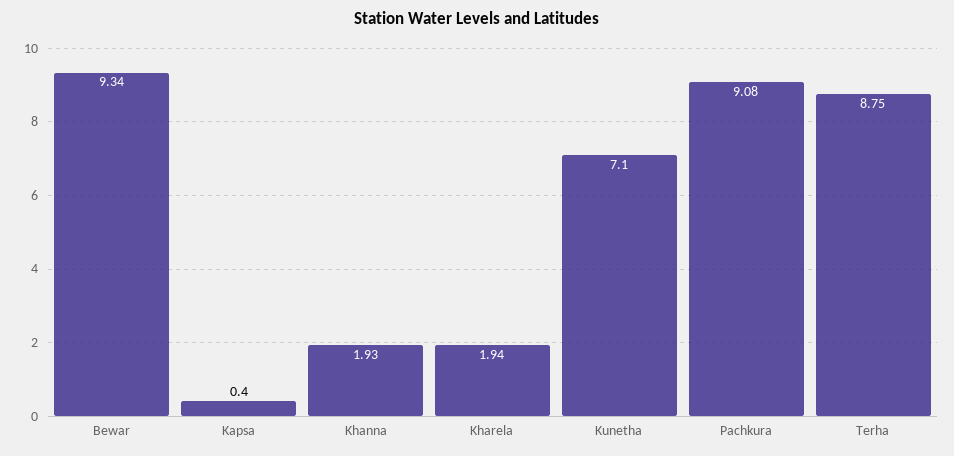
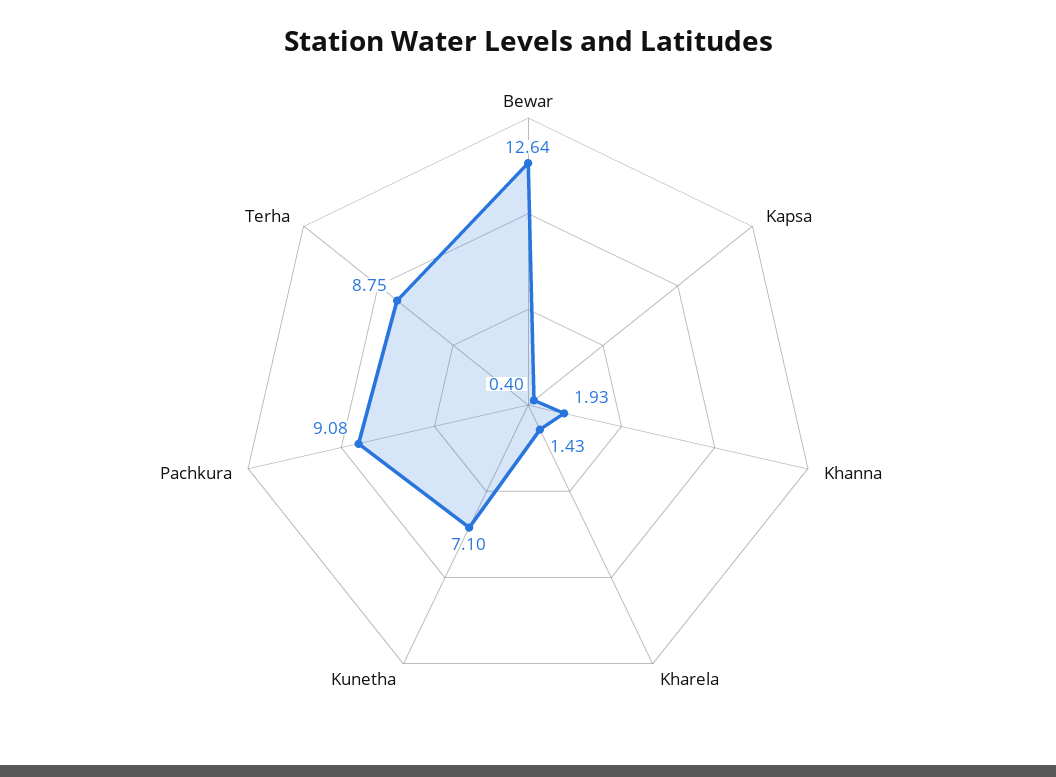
  {
-   "Bewar": 9.34,
+   "Bewar": 12.64,
    "Kapsa": 0.4,
    "Khanna": 1.93,
-   "Kharela": 1.94,
+   "Kharela": 1.43,
    "Kunetha": 7.1,
    "Pachkura": 9.08,
    "Terha": 8.75
  }

